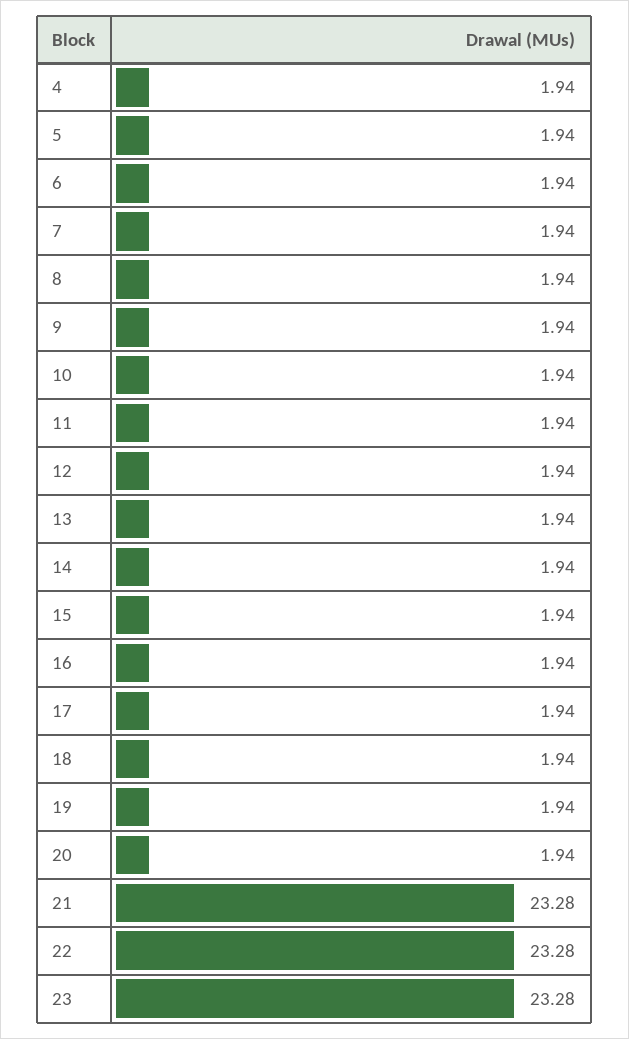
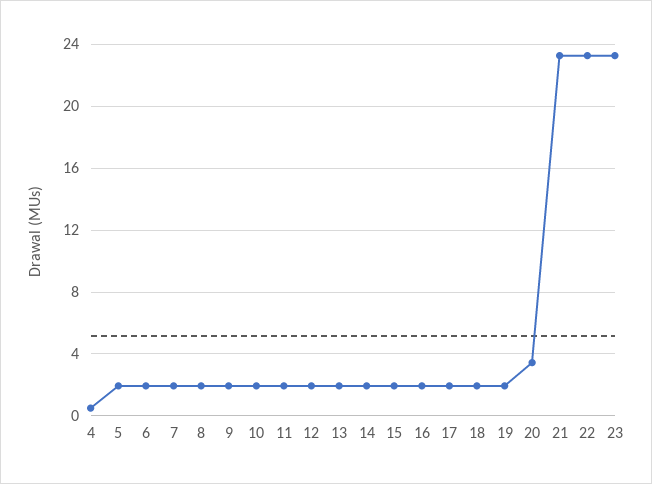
  {
-   "4": 1.94,
+   "4": 0.5,
    "5": 1.94,
    "6": 1.94,
    "7": 1.94,
    "8": 1.94,
    "9": 1.94,
    "10": 1.94,
    "11": 1.94,
    "12": 1.94,
    "13": 1.94,
    "14": 1.94,
    "15": 1.94,
    "16": 1.94,
    "17": 1.94,
    "18": 1.94,
    "19": 1.94,
-   "20": 1.94,
+   "20": 3.5,
    "21": 23.28,
    "22": 23.28,
    "23": 23.28
  }

